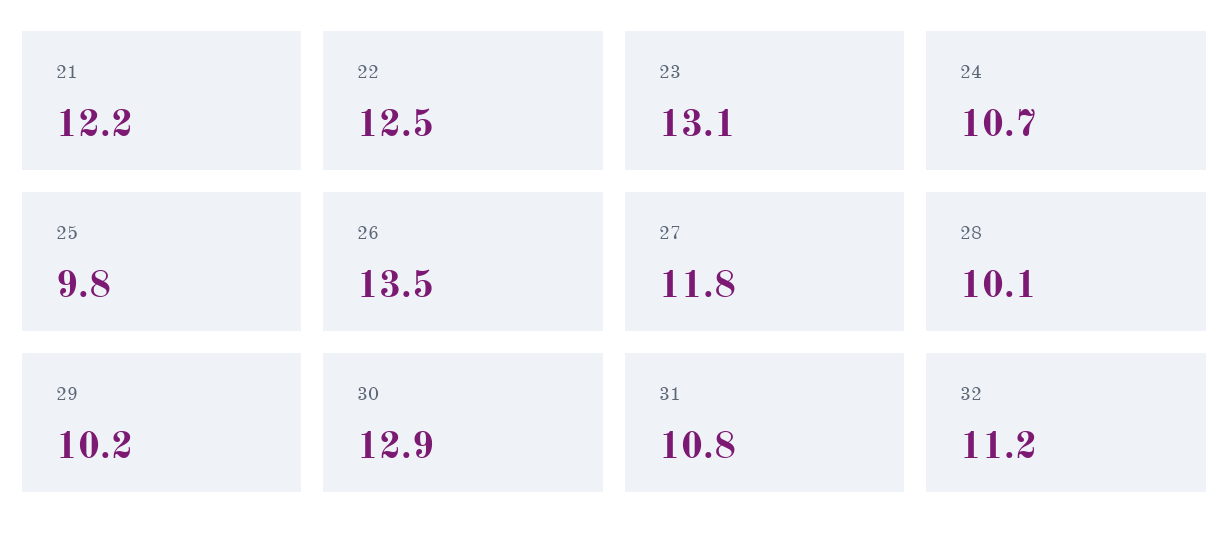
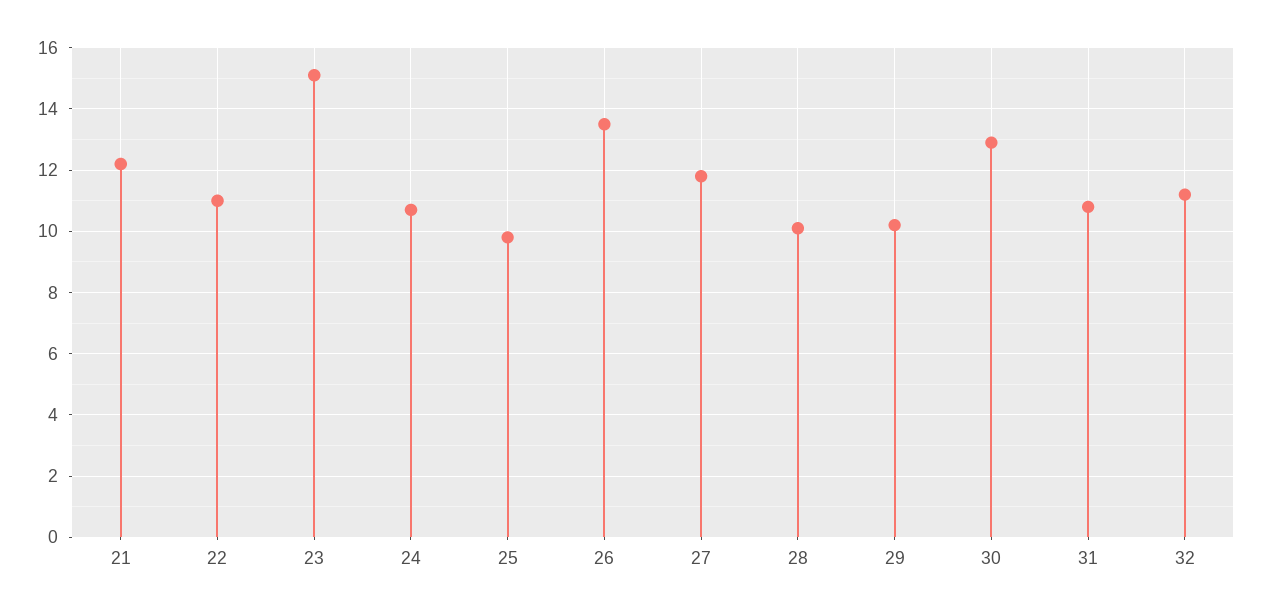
  {
    "21": 12.2,
-   "22": 12.5,
+   "22": 11,
-   "23": 13.1,
+   "23": 15,
    "24": 10.7,
    "25": 9.8,
    "26": 13.5,
    "27": 11.8,
    "28": 10.1,
    "29": 10.2,
    "30": 12.9,
    "31": 10.8,
    "32": 11.2
  }

